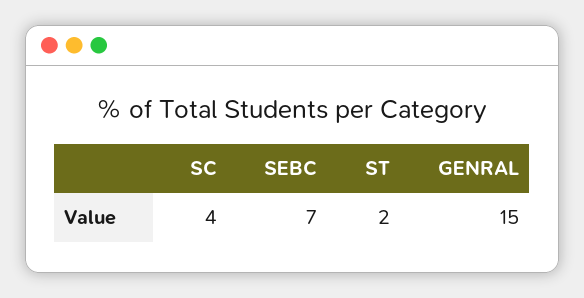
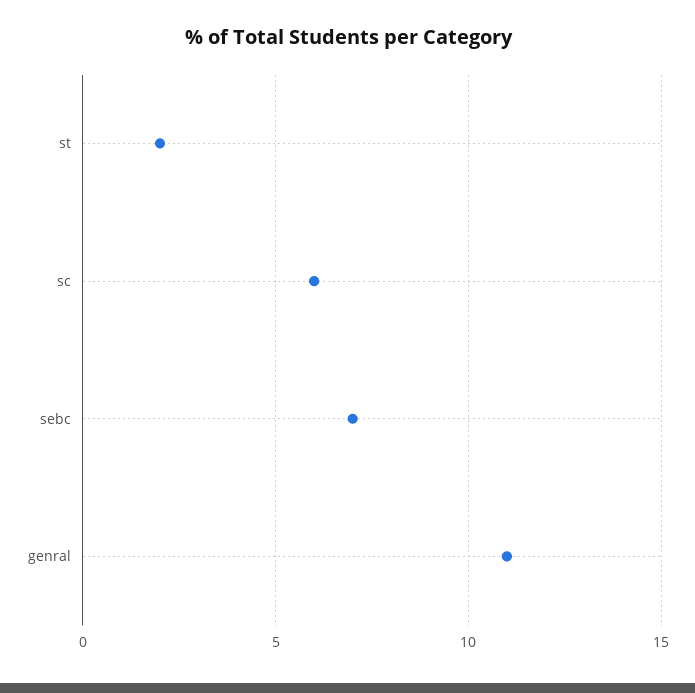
  {
-   "SC": 4,
+   "SC": 6,
    "SEBC": 7,
    "ST": 2,
-   "GENRAL": 15
+   "GENRAL": 11
  }

